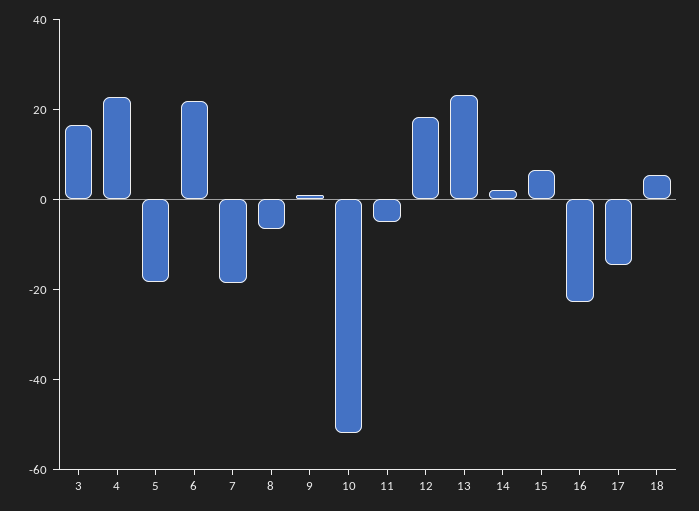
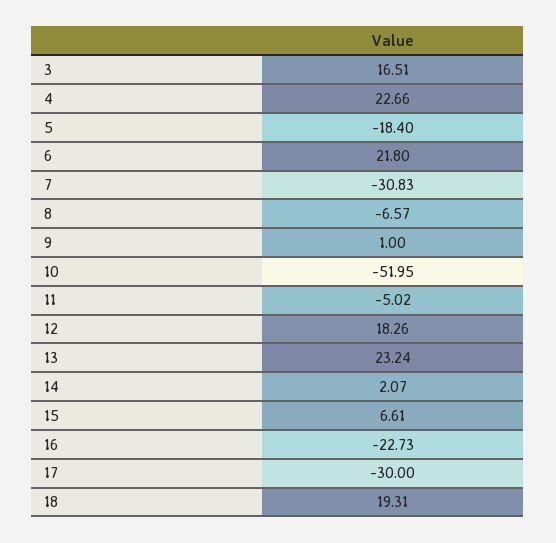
  {
    "3": 16.51,
    "4": 22.66,
    "5": -18.4,
    "6": 21.8,
-   "7": -20,
+   "7": -30.83,
    "8": -6.57,
    "9": 1,
    "10": -51.95,
    "11": -5.02,
    "12": 18.26,
    "13": 23.24,
    "14": 2.07,
    "15": 6.61,
    "16": -22.73,
-   "17": -15,
+   "17": -30,
-   "18": 5
+   "18": 19.31
  }

